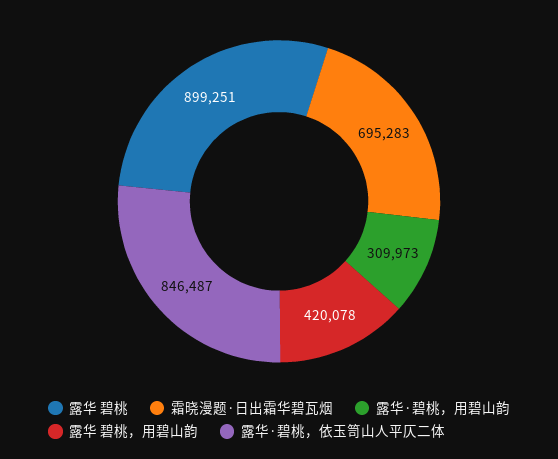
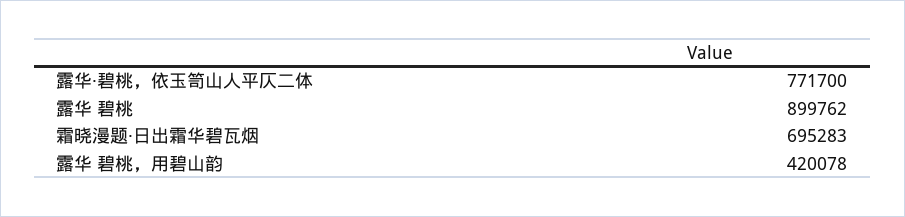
  {
-   "露华 碧桃": 899251,
+   "露华 碧桃": 899762,
    "霜晓漫题·日出霜华碧瓦烟": 695283,
-   "露华·碧桃，用碧山韵": 309973,
    "露华 碧桃，用碧山韵": 420078,
-   "露华·碧桃，依玉笥山人平仄二体": 846487
+   "露华·碧桃，依玉笥山人平仄二体": 771700
  }

